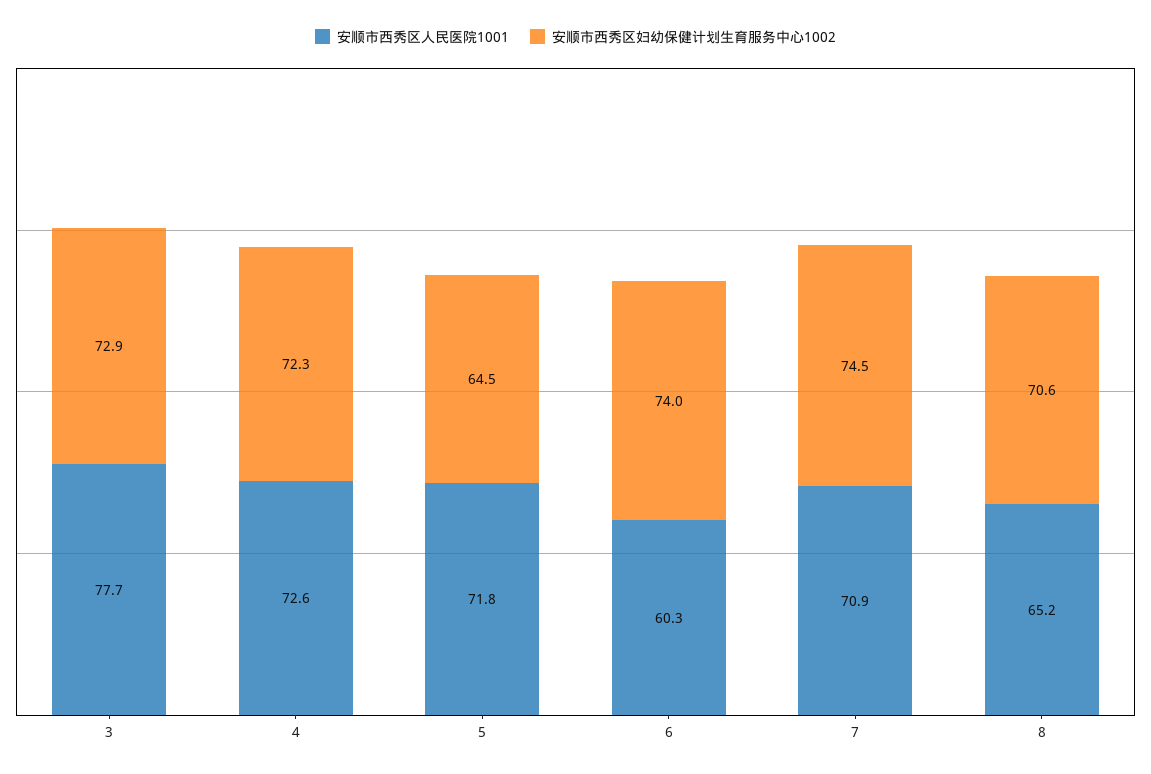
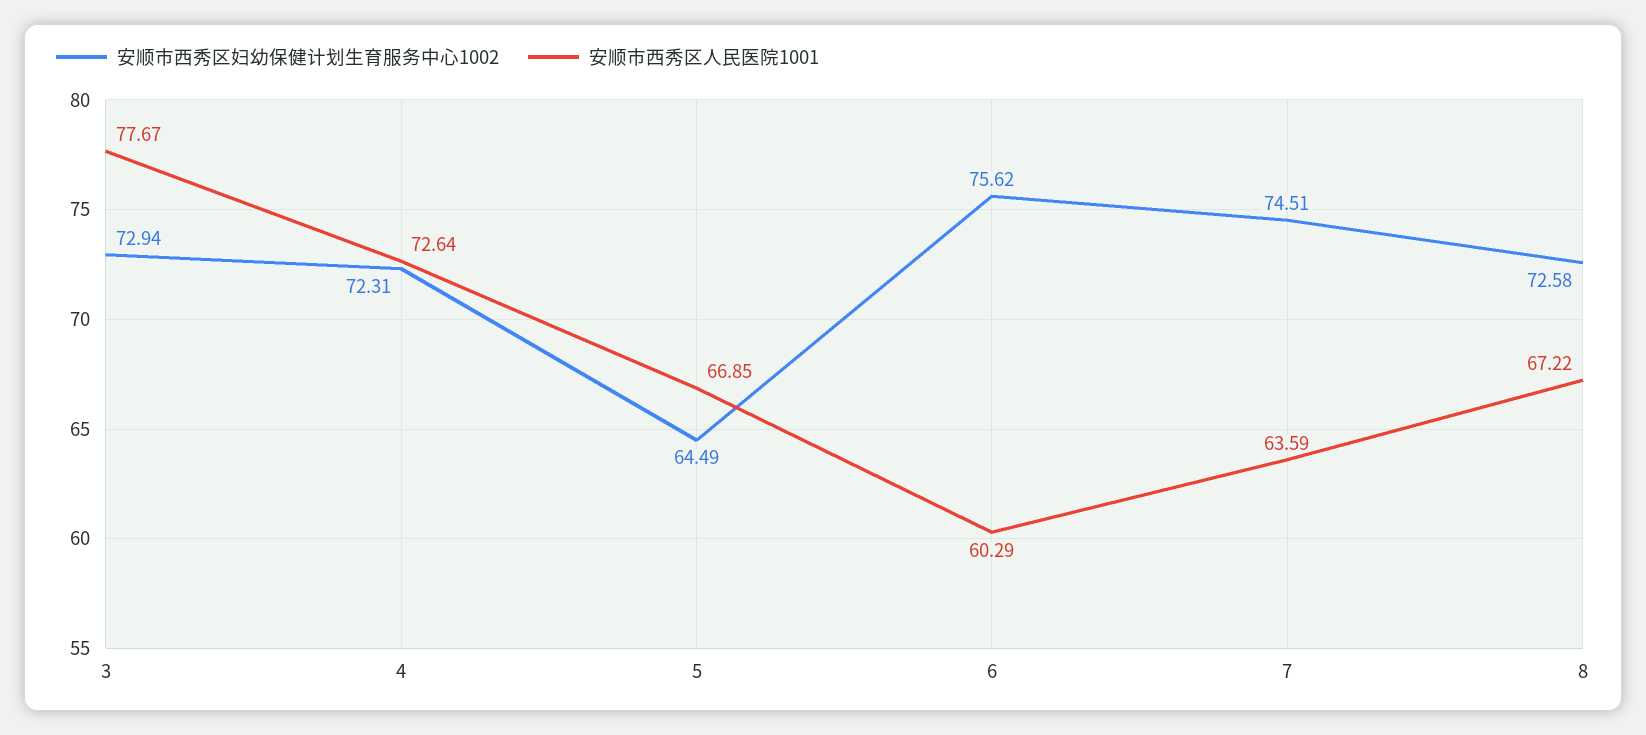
  {
    "安顺市西秀区人民医院1001": {
      "3": 77.67,
      "4": 72.64,
-     "5": 71.8,
+     "5": 66.85,
      "6": 60.29,
-     "7": 70.9,
+     "7": 63.59,
-     "8": 65.2
+     "8": 67.22
    },
    "安顺市西秀区妇幼保健计划生育服务中心1002": {
      "3": 72.94,
      "4": 72.31,
      "5": 64.49,
-     "6": 74,
+     "6": 75.62,
      "7": 74.51,
-     "8": 70.6
+     "8": 72.58
    }
  }

